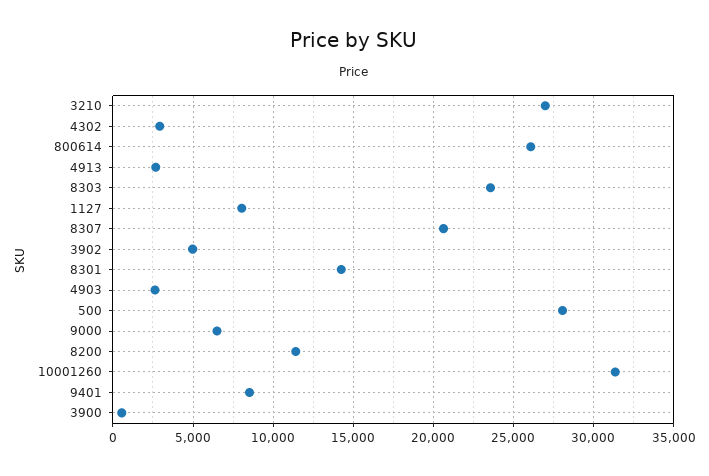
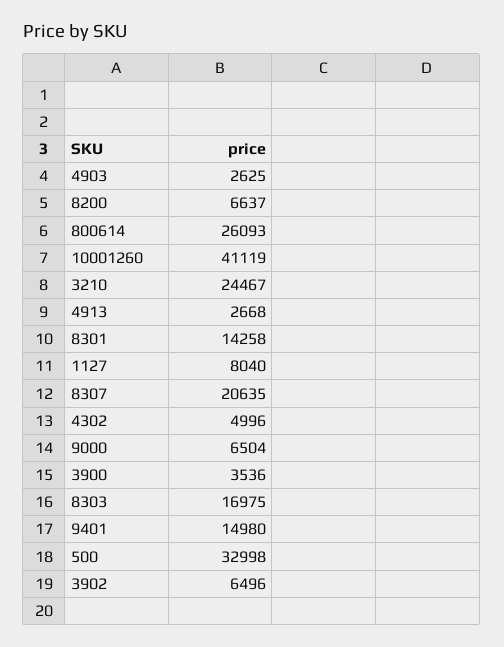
  {
-   "3210": 27000,
+   "3210": 24467,
-   "4302": 3000,
+   "4302": 4996,
    "800614": 26093,
    "4913": 2668,
-   "8303": 23500,
+   "8303": 16975,
    "1127": 8040,
    "8307": 20635,
-   "3902": 5000,
+   "3902": 6496,
    "8301": 14258,
    "4903": 2625,
-   "500": 28000,
+   "500": 32998,
    "9000": 6504,
-   "8200": 11500,
+   "8200": 6637,
-   "10001260": 31500,
+   "10001260": 41119,
-   "9401": 8500,
+   "9401": 14980,
-   "3900": 500
+   "3900": 3536
  }

